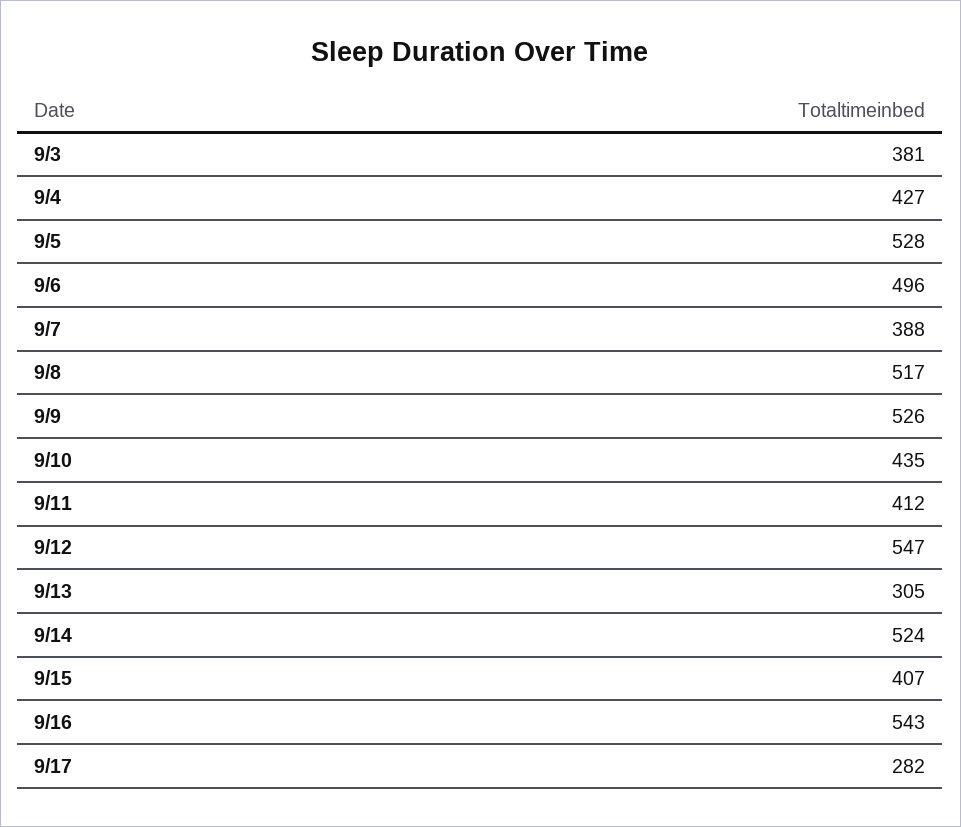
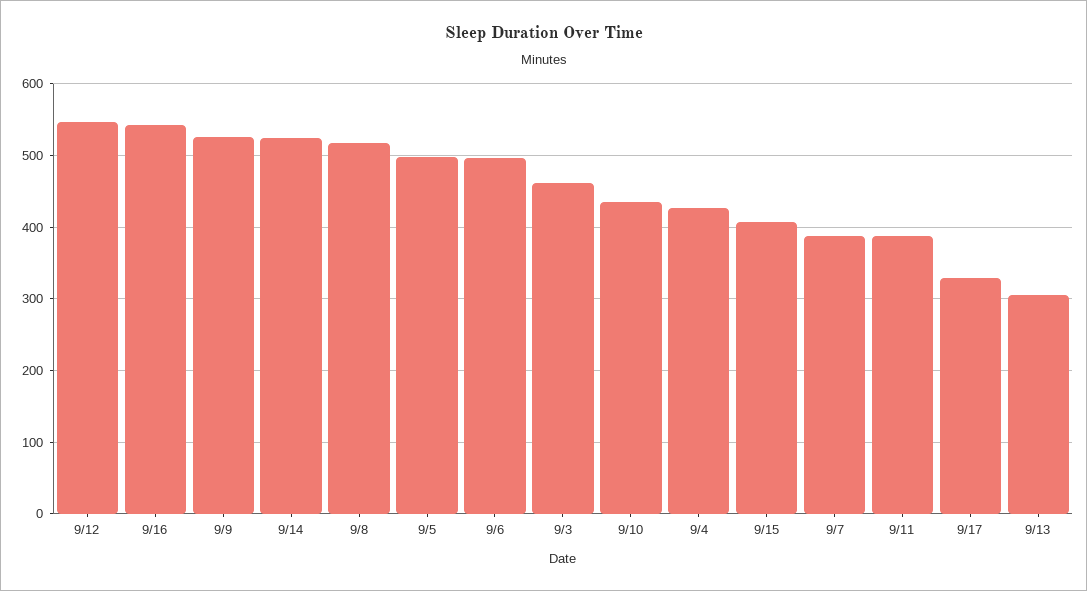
  {
-   "9/3": 381,
+   "9/3": 460,
    "9/4": 427,
-   "9/5": 528,
+   "9/5": 500,
    "9/6": 496,
    "9/7": 388,
    "9/8": 517,
    "9/9": 526,
    "9/10": 435,
-   "9/11": 412,
+   "9/11": 390,
    "9/12": 547,
    "9/13": 305,
    "9/14": 524,
    "9/15": 407,
    "9/16": 543,
-   "9/17": 282
+   "9/17": 330
  }

